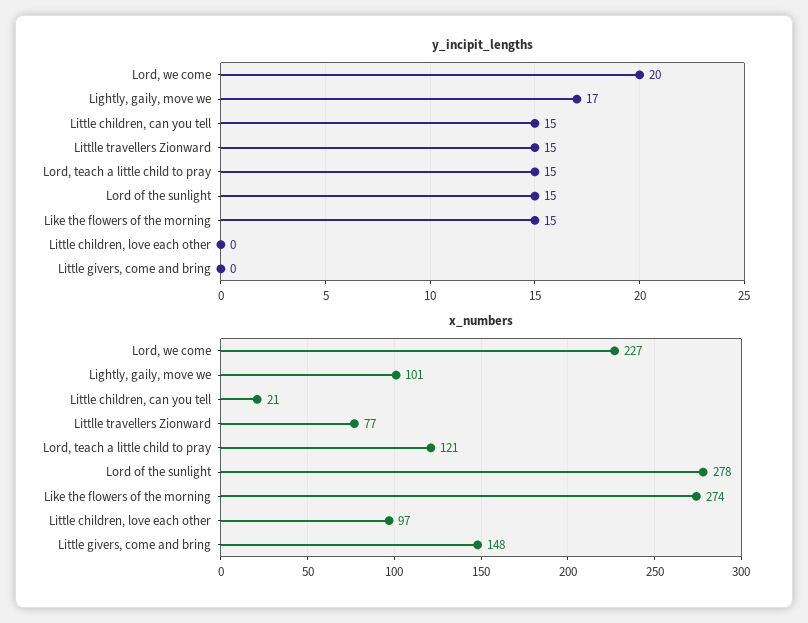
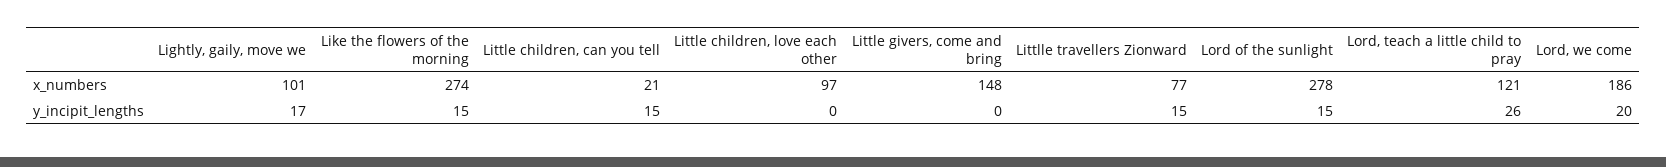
  {
    "y_incipit_lengths": {
      "Lord, we come": 20,
      "Lightly, gaily, move we": 17,
      "Little children, can you tell": 15,
      "Littlle travellers Zionward": 15,
-     "Lord, teach a little child to pray": 15,
+     "Lord, teach a little child to pray": 26,
      "Lord of the sunlight": 15,
      "Like the flowers of the morning": 15,
      "Little children, love each other": 0,
      "Little givers, come and bring": 0
    },
    "x_numbers": {
-     "Lord, we come": 227,
+     "Lord, we come": 186,
      "Lightly, gaily, move we": 101,
      "Little children, can you tell": 21,
      "Littlle travellers Zionward": 77,
      "Lord, teach a little child to pray": 121,
      "Lord of the sunlight": 278,
      "Like the flowers of the morning": 274,
      "Little children, love each other": 97,
      "Little givers, come and bring": 148
    }
  }

